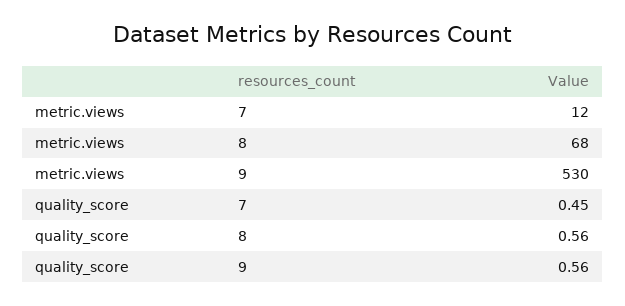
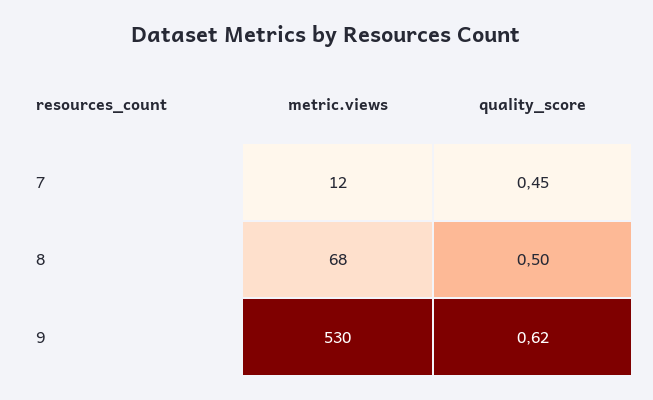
  {
    "metric.views": {
      "7": 12,
      "8": 68,
      "9": 530
    },
    "quality_score": {
      "7": 0.45,
-     "8": 0.56,
+     "8": 0.5,
-     "9": 0.56
+     "9": 0.62
    }
  }

